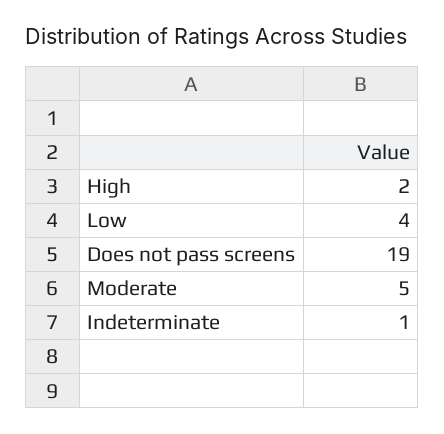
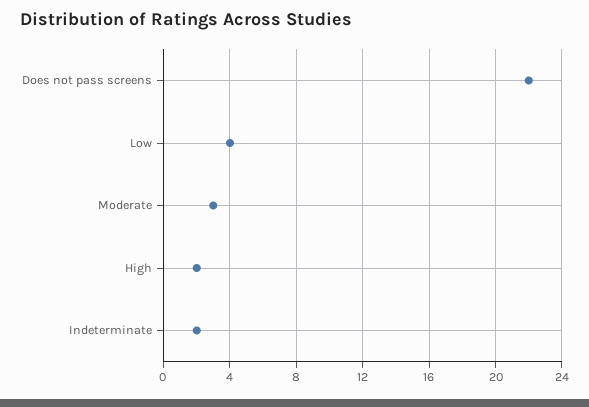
  {
    "High": 2,
    "Low": 4,
-   "Does not pass screens": 19,
+   "Does not pass screens": 22,
-   "Moderate": 5,
+   "Moderate": 3,
-   "Indeterminate": 1
+   "Indeterminate": 2
  }

